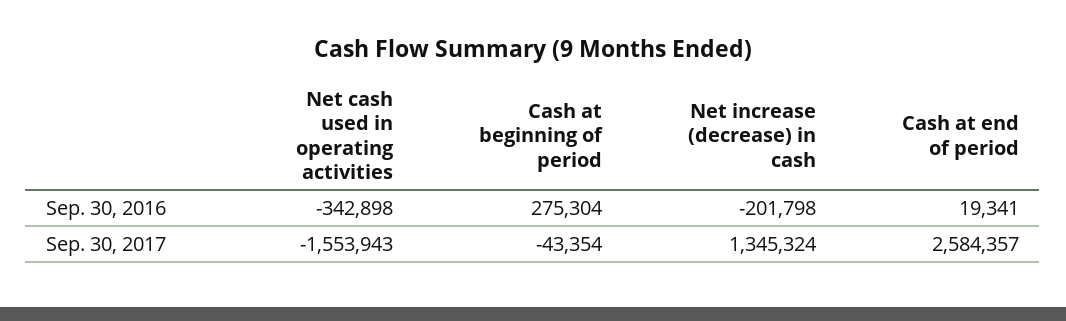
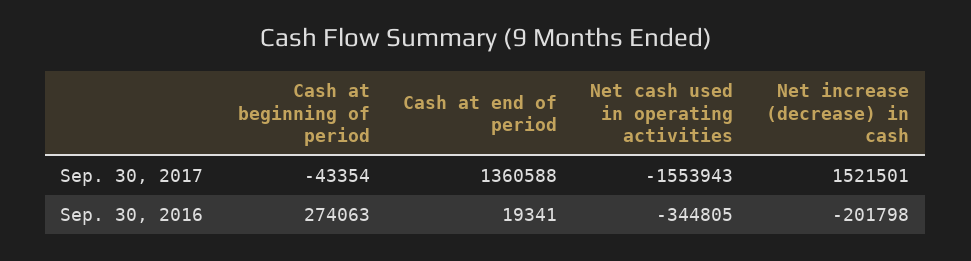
  {
    "Net cash used in operating activities": {
-     "Sep. 30, 2016": -342898,
+     "Sep. 30, 2016": -344805,
      "Sep. 30, 2017": -1553943
    },
    "Cash at beginning of period": {
-     "Sep. 30, 2016": 275304,
+     "Sep. 30, 2016": 274063,
      "Sep. 30, 2017": -43354
    },
    "Net increase (decrease) in cash": {
      "Sep. 30, 2016": -201798,
-     "Sep. 30, 2017": 1345324
+     "Sep. 30, 2017": 1521501
    },
    "Cash at end of period": {
      "Sep. 30, 2016": 19341,
-     "Sep. 30, 2017": 2584357
+     "Sep. 30, 2017": 1360588
    }
  }

